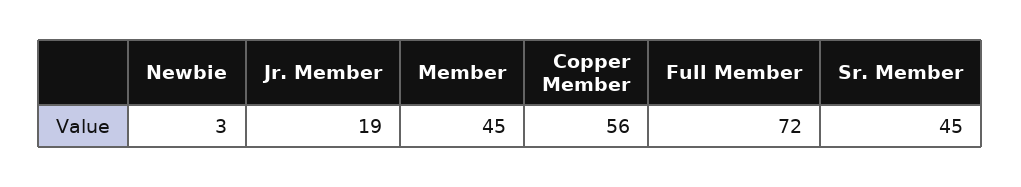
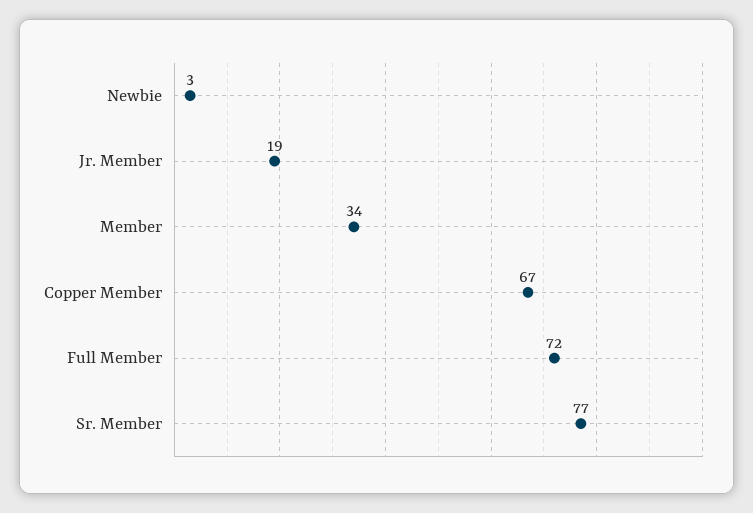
  {
    "Newbie": 3,
    "Jr. Member": 19,
-   "Member": 45,
+   "Member": 34,
-   "Copper Member": 56,
+   "Copper Member": 67,
    "Full Member": 72,
-   "Sr. Member": 45
+   "Sr. Member": 77
  }

